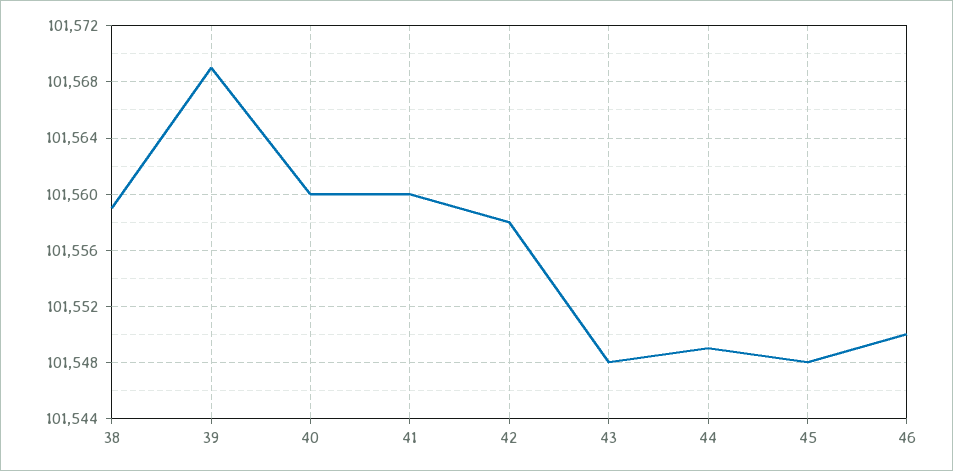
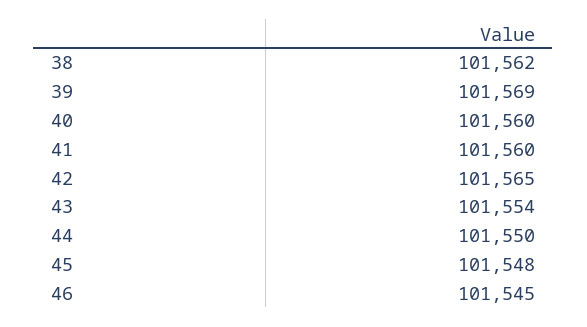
  {
-   "38": 101559,
+   "38": 101562,
    "39": 101569,
    "40": 101560,
    "41": 101560,
-   "42": 101558,
+   "42": 101565,
-   "43": 101548,
+   "43": 101554,
-   "44": 101549,
+   "44": 101550,
    "45": 101548,
-   "46": 101550
+   "46": 101545
  }

